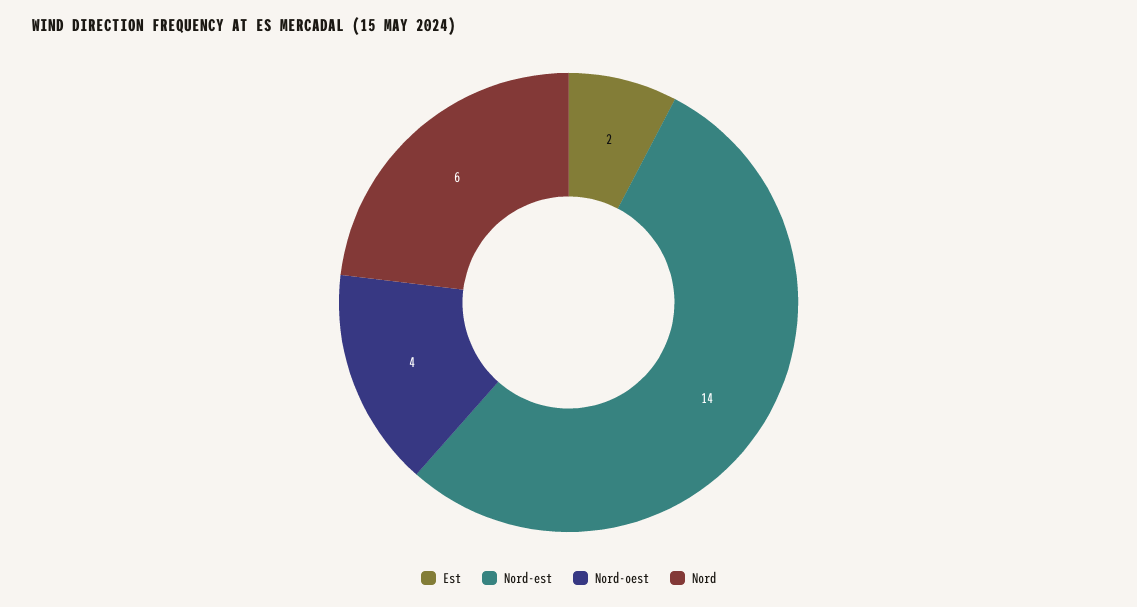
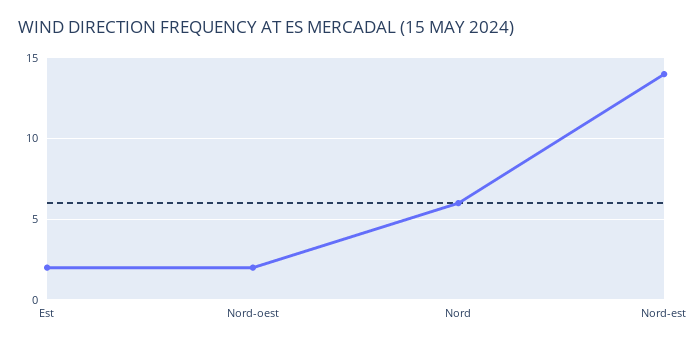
  {
    "Est": 2,
    "Nord-est": 14,
-   "Nord-oest": 4,
+   "Nord-oest": 2,
    "Nord": 6
  }

